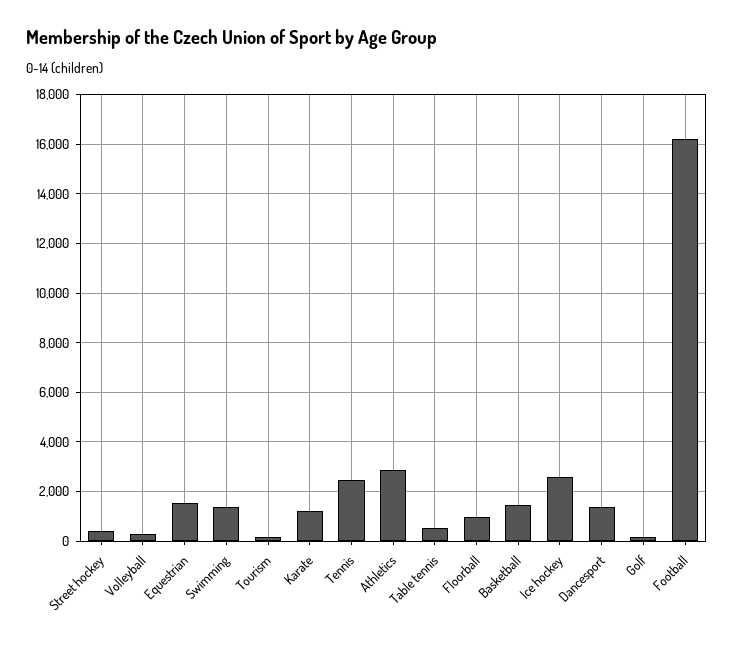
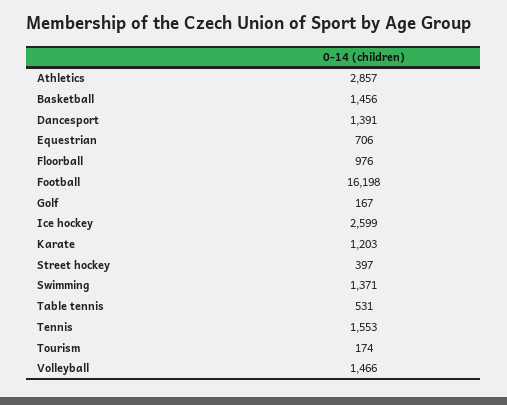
  {
    "Street hockey": 397,
-   "Volleyball": 250,
+   "Volleyball": 1466,
-   "Equestrian": 1500,
+   "Equestrian": 706,
    "Swimming": 1371,
    "Tourism": 174,
    "Karate": 1203,
-   "Tennis": 2500,
+   "Tennis": 1553,
    "Athletics": 2857,
    "Table tennis": 531,
    "Floorball": 976,
    "Basketball": 1456,
    "Ice hockey": 2599,
    "Dancesport": 1391,
    "Golf": 167,
    "Football": 16198
  }

